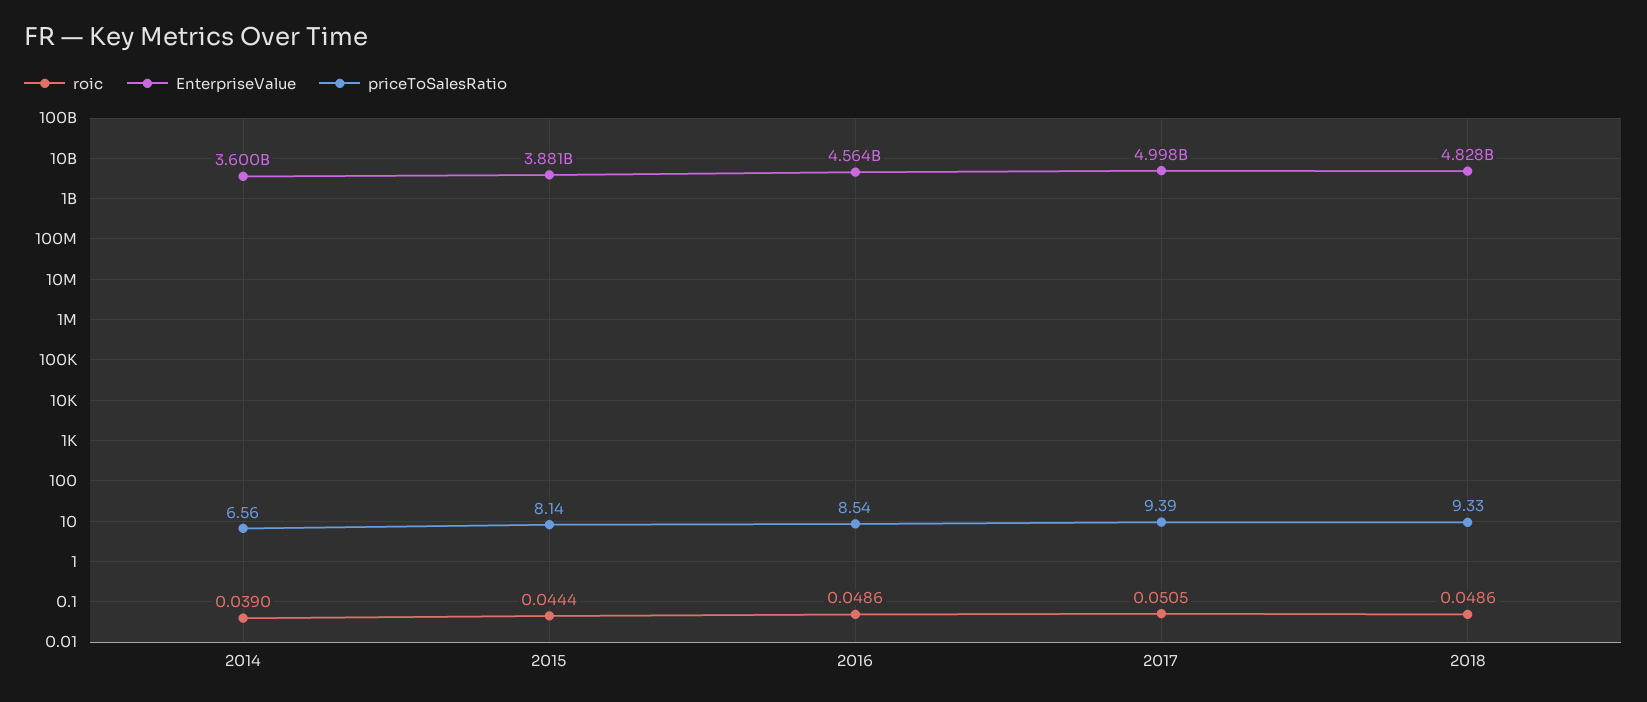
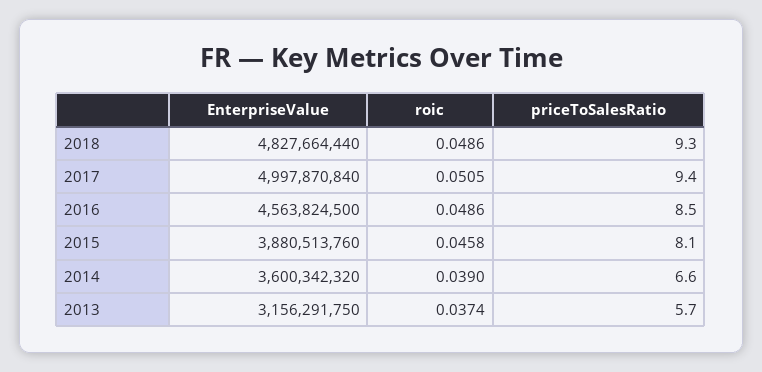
  {
    "roic": {
      "2014": 0.039,
-     "2015": 0.0444,
+     "2015": 0.0458,
      "2016": 0.0486,
      "2017": 0.0505,
-     "2018": 0.0486
+     "2018": 0.0486,
+     "2013": 0.0374
    },
    "EnterpriseValue": {
      "2014": 3600342320,
      "2015": 3880513760,
      "2016": 4563824500,
      "2017": 4997870840,
-     "2018": 4827664440
+     "2018": 4827664440,
+     "2013": 3156291750
    },
    "priceToSalesRatio": {
      "2014": 6.56,
      "2015": 8.14,
      "2016": 8.54,
      "2017": 9.39,
-     "2018": 9.33
+     "2018": 9.33,
+     "2013": 5.7
    }
  }

